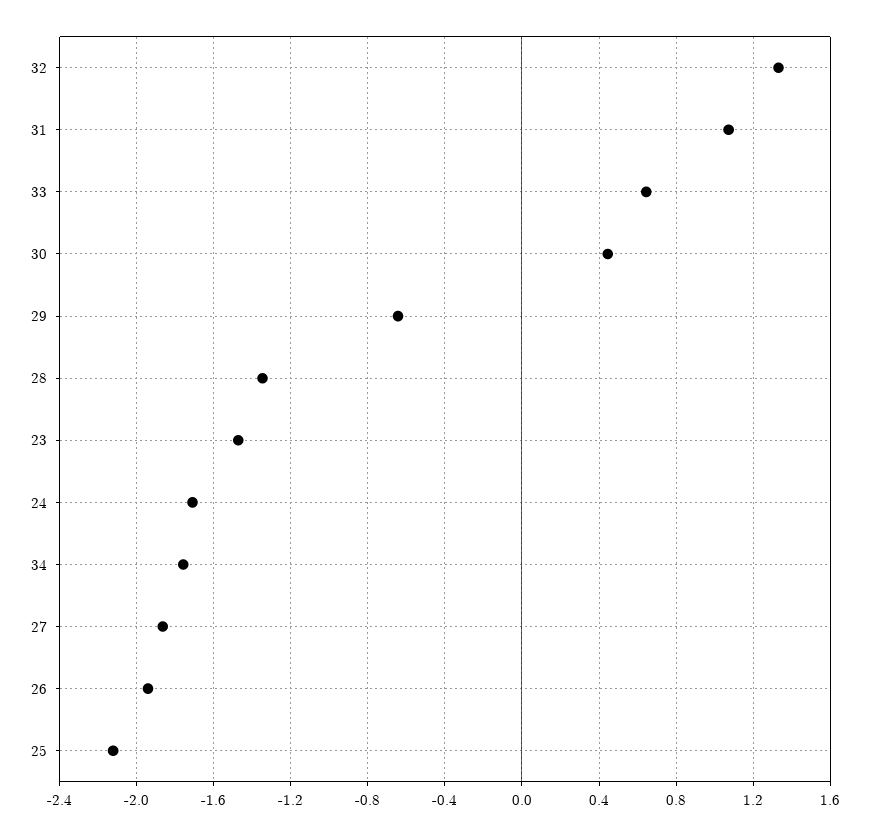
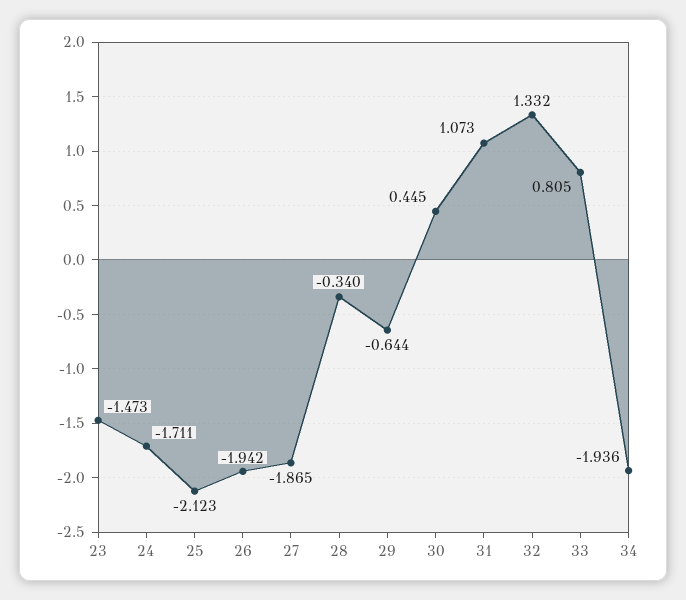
  {
    "32": 1.332,
    "31": 1.073,
-   "33": 0.65,
+   "33": 0.805,
    "30": 0.445,
    "29": -0.644,
-   "28": -1.35,
+   "28": -0.34,
    "23": -1.473,
    "24": -1.711,
-   "34": -1.75,
+   "34": -1.936,
    "27": -1.865,
    "26": -1.942,
    "25": -2.123
  }

